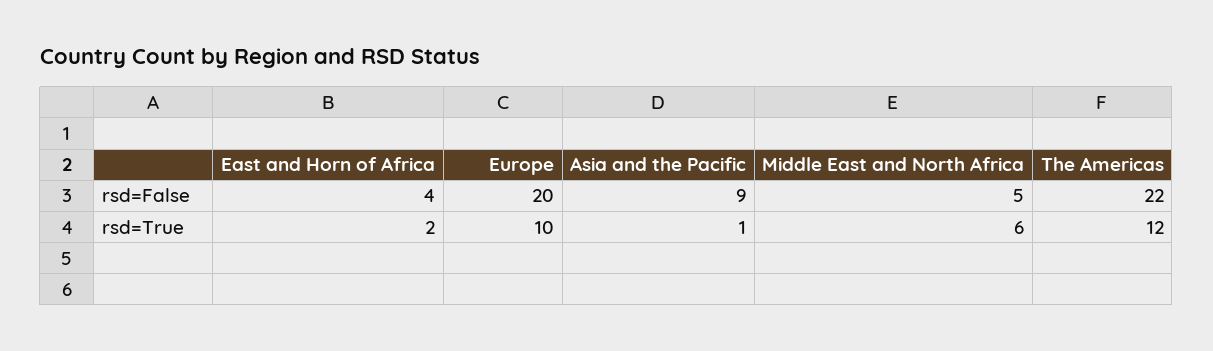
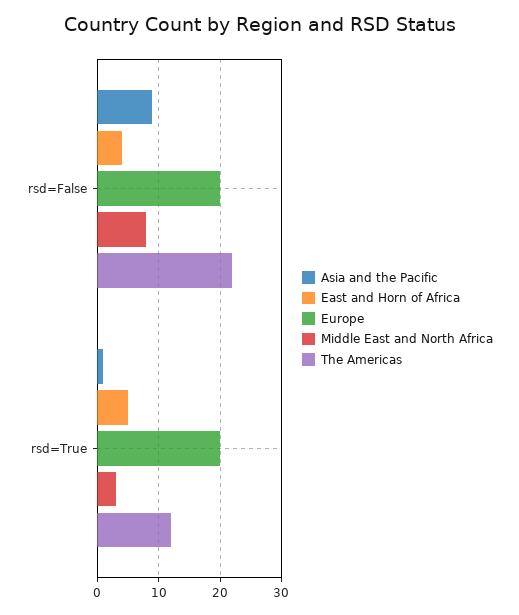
  {
    "East and Horn of Africa": {
      "rsd=False": 4,
-     "rsd=True": 2
+     "rsd=True": 5
    },
    "Europe": {
      "rsd=False": 20,
-     "rsd=True": 10
+     "rsd=True": 20
    },
    "Asia and the Pacific": {
      "rsd=False": 9,
      "rsd=True": 1
    },
    "Middle East and North Africa": {
-     "rsd=False": 5,
+     "rsd=False": 8,
-     "rsd=True": 6
+     "rsd=True": 3
    },
    "The Americas": {
      "rsd=False": 22,
      "rsd=True": 12
    }
  }

